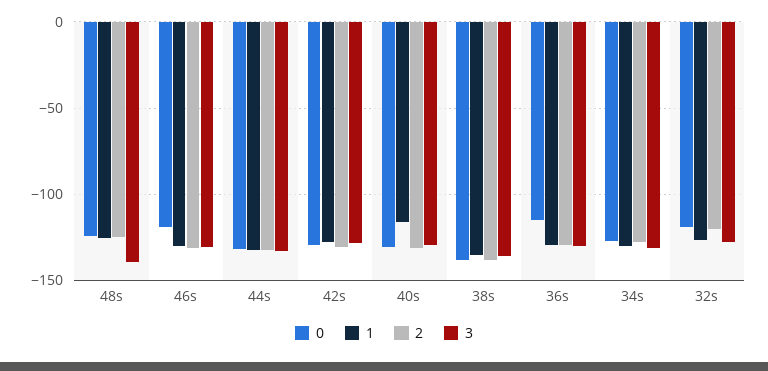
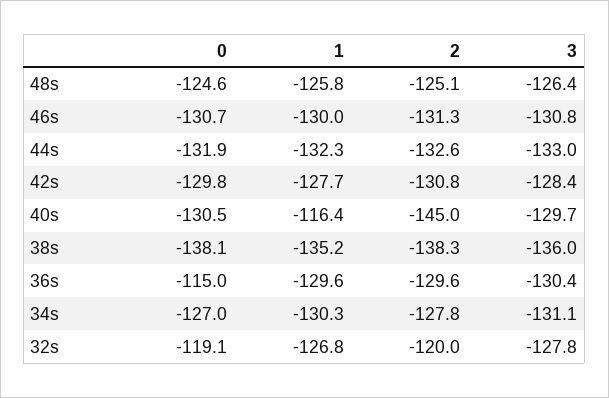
  {
    "0": {
      "48s": -124.6,
-     "46s": -120,
+     "46s": -130.7,
      "44s": -131.9,
      "42s": -129.8,
      "40s": -130.5,
      "38s": -138.1,
      "36s": -115,
      "34s": -127,
      "32s": -119.1
    },
    "1": {
      "48s": -125.8,
      "46s": -130,
      "44s": -132.3,
      "42s": -127.7,
      "40s": -116.4,
      "38s": -135.2,
      "36s": -129.6,
      "34s": -130.3,
      "32s": -126.8
    },
    "2": {
      "48s": -125.1,
      "46s": -131.3,
      "44s": -132.6,
      "42s": -130.8,
-     "40s": -130,
+     "40s": -145,
      "38s": -138.3,
      "36s": -129.6,
      "34s": -127.8,
      "32s": -120
    },
    "3": {
-     "48s": -140,
+     "48s": -126.4,
      "46s": -130.8,
      "44s": -133,
      "42s": -128.4,
      "40s": -129.7,
      "38s": -136,
      "36s": -130.4,
      "34s": -131.1,
      "32s": -127.8
    }
  }

